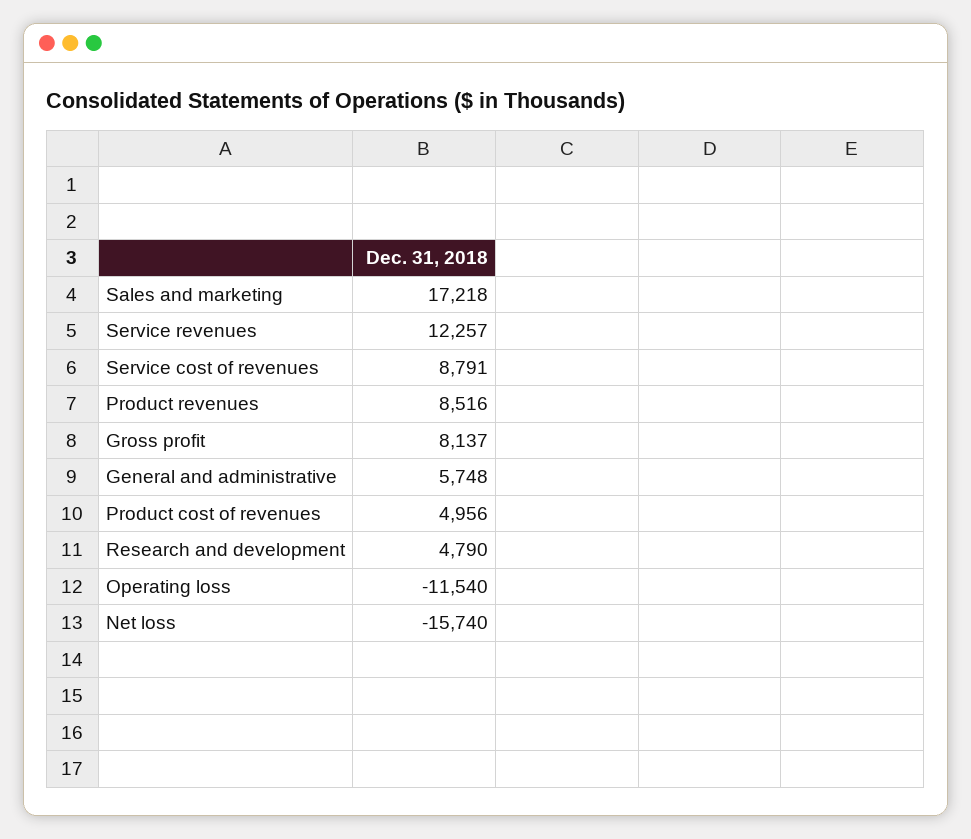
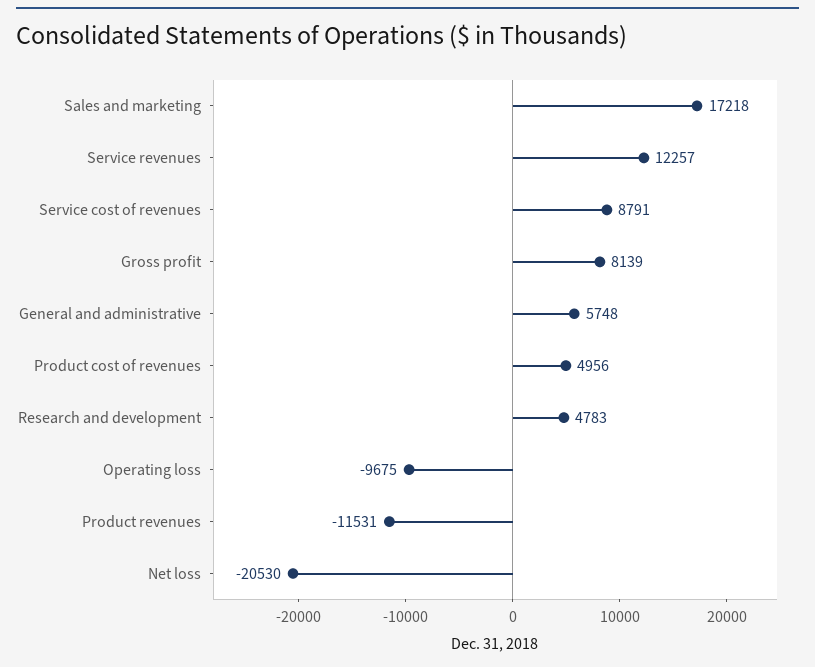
  {
    "Sales and marketing": 17218,
    "Service revenues": 12257,
    "Service cost of revenues": 8791,
-   "Product revenues": 8516,
+   "Product revenues": -11531,
-   "Gross profit": 8137,
+   "Gross profit": 8139,
    "General and administrative": 5748,
    "Product cost of revenues": 4956,
-   "Research and development": 4790,
+   "Research and development": 4783,
-   "Operating loss": -11540,
+   "Operating loss": -9675,
-   "Net loss": -15740
+   "Net loss": -20530
  }

